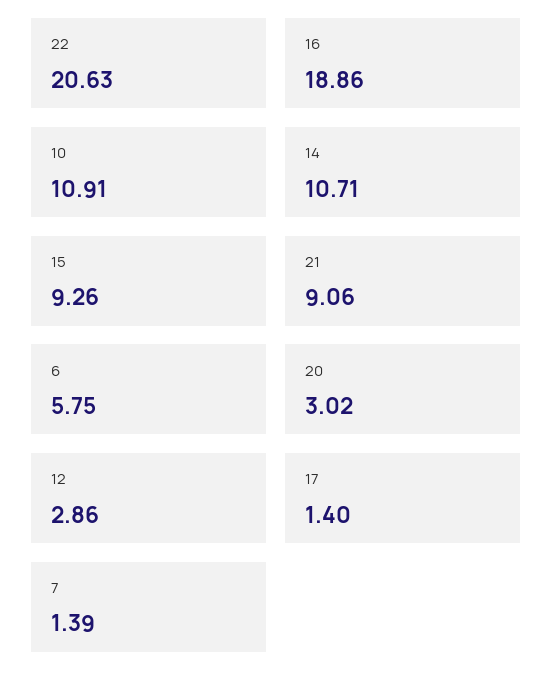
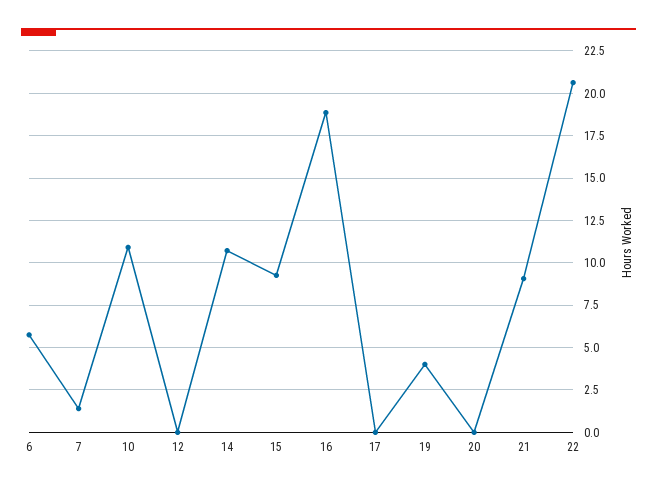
  {
    "22": 20.63,
    "16": 18.86,
    "10": 10.91,
    "14": 10.71,
    "15": 9.26,
    "21": 9.06,
    "6": 5.75,
-   "20": 3.02,
+   "20": 0,
-   "12": 2.86,
+   "12": 0,
-   "17": 1.4,
+   "17": 0,
-   "7": 1.39
+   "7": 1.39,
+   "19": 4
  }

